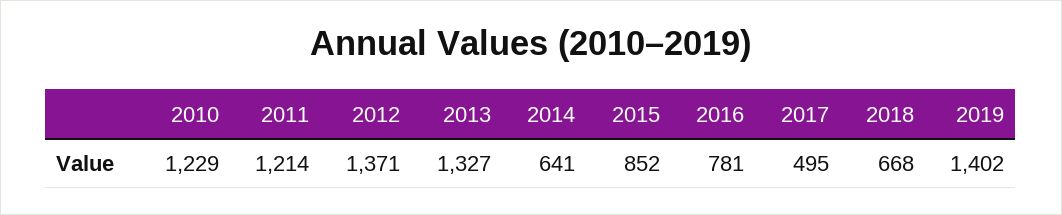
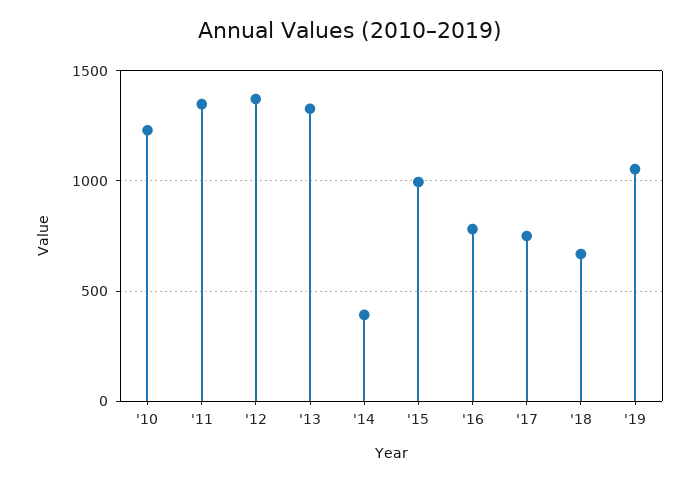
  {
    "2010": 1229,
-   "2011": 1214,
+   "2011": 1350,
    "2012": 1371,
    "2013": 1327,
-   "2014": 641,
+   "2014": 400,
-   "2015": 852,
+   "2015": 1000,
    "2016": 781,
-   "2017": 495,
+   "2017": 750,
    "2018": 668,
-   "2019": 1402
+   "2019": 1050
  }

